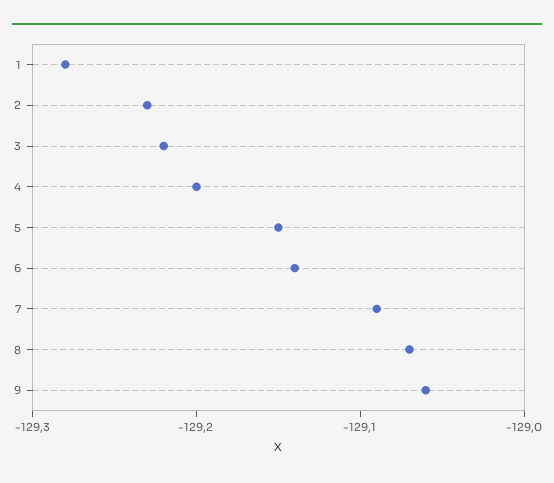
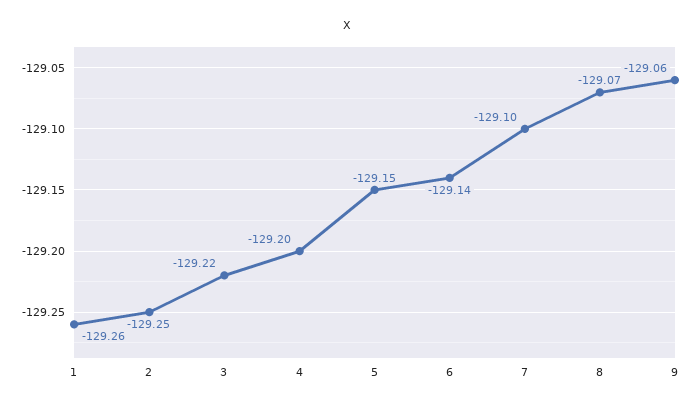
  {
-   "1": -129.28,
+   "1": -129.26,
-   "2": -129.23,
+   "2": -129.25,
    "3": -129.22,
    "4": -129.2,
    "5": -129.15,
    "6": -129.14,
-   "7": -129.09,
+   "7": -129.1,
    "8": -129.07,
    "9": -129.06
  }

